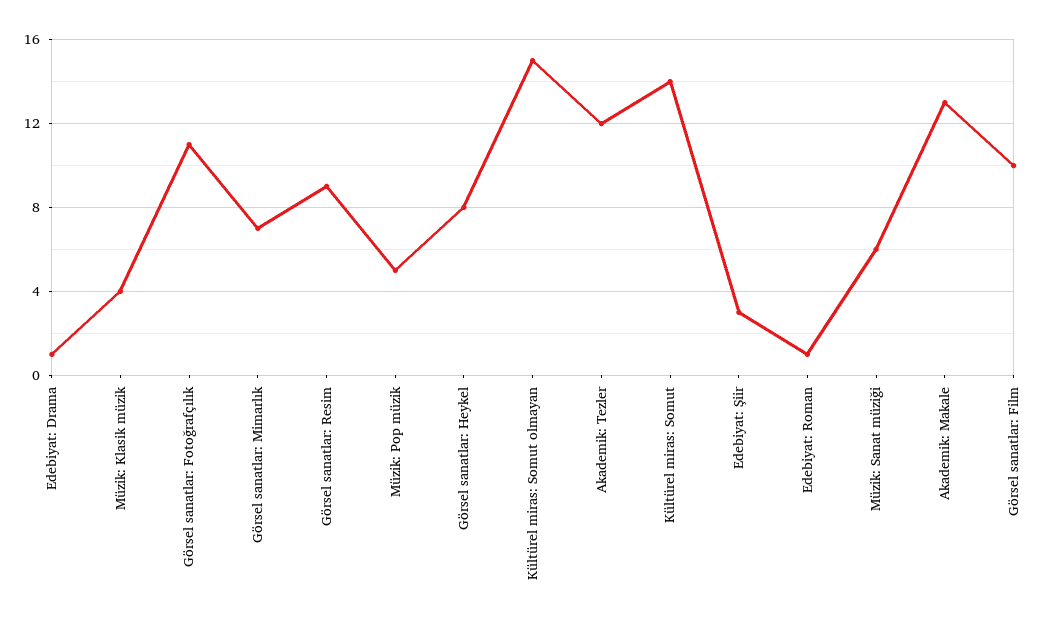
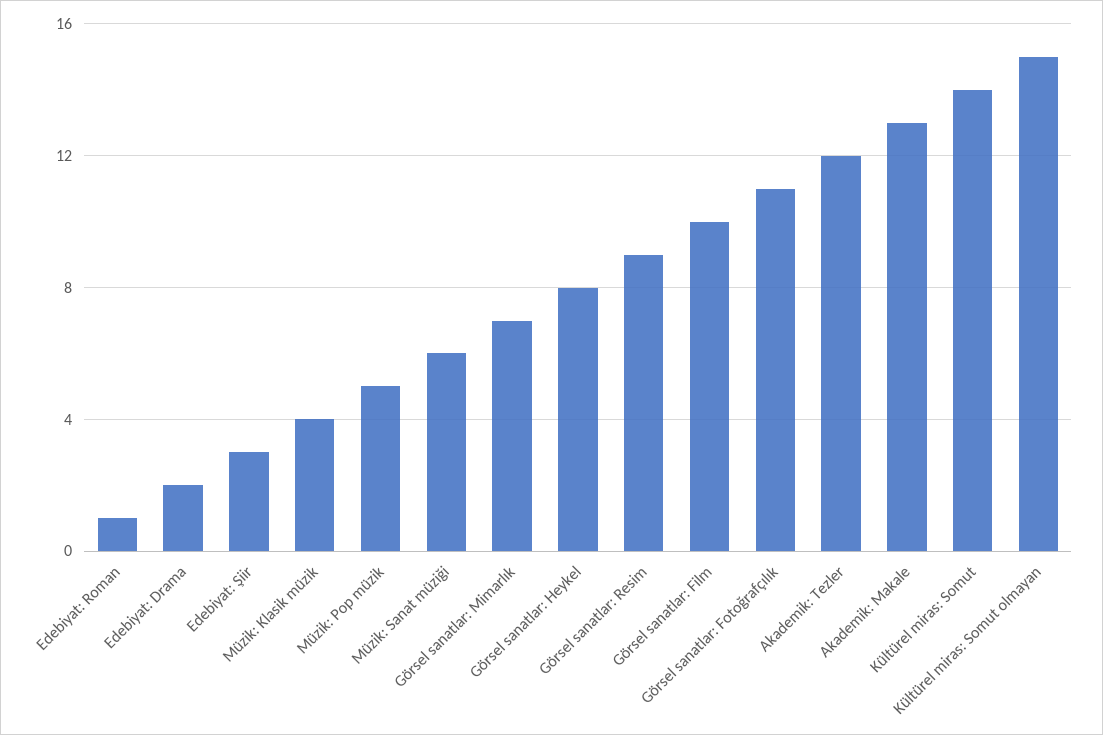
  {
-   "Edebiyat: Drama": 1,
+   "Edebiyat: Drama": 2,
    "Müzik: Klasik müzik": 4,
    "Görsel sanatlar: Fotoğrafçılık": 11,
    "Görsel sanatlar: Mimarlık": 7,
    "Görsel sanatlar: Resim": 9,
    "Müzik: Pop müzik": 5,
    "Görsel sanatlar: Heykel": 8,
    "Kültürel miras: Somut olmayan": 15,
    "Akademik: Tezler": 12,
    "Kültürel miras: Somut": 14,
    "Edebiyat: Şiir": 3,
    "Edebiyat: Roman": 1,
    "Müzik: Sanat müziği": 6,
    "Akademik: Makale": 13,
    "Görsel sanatlar: Film": 10
  }

